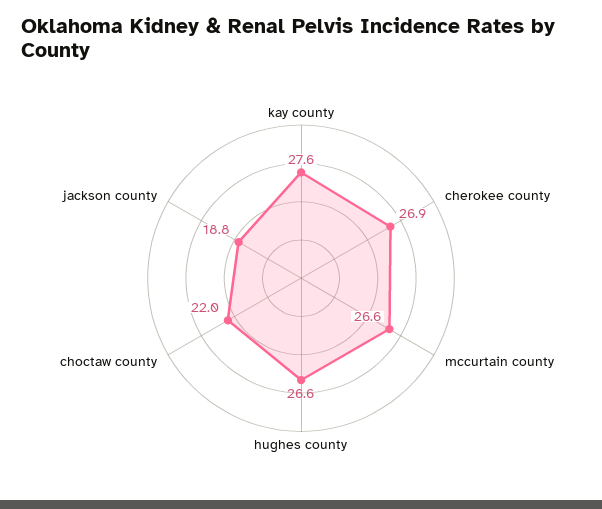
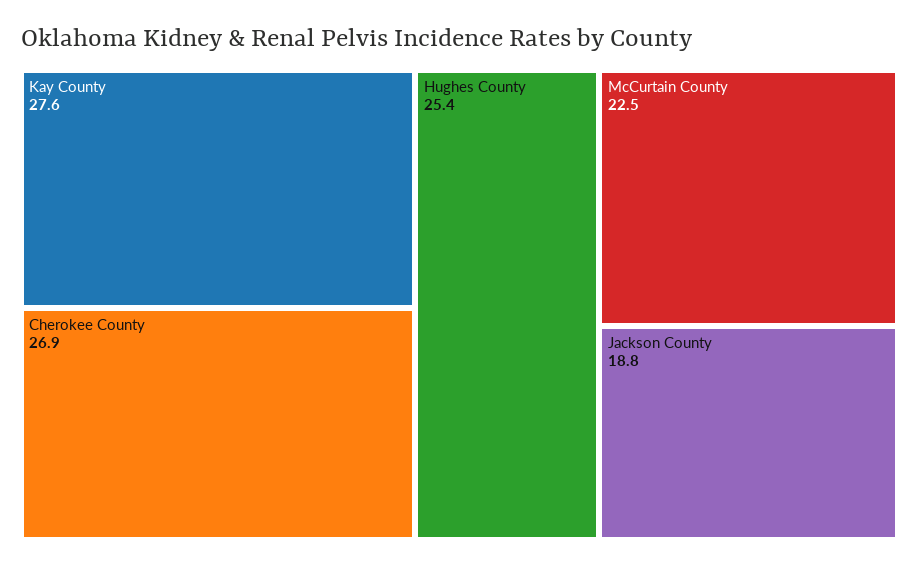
  {
    "kay county": 27.6,
    "cherokee county": 26.9,
-   "mccurtain county": 26.6,
+   "mccurtain county": 22.5,
-   "hughes county": 26.6,
+   "hughes county": 25.4,
-   "choctaw county": 22,
    "jackson county": 18.8
  }

